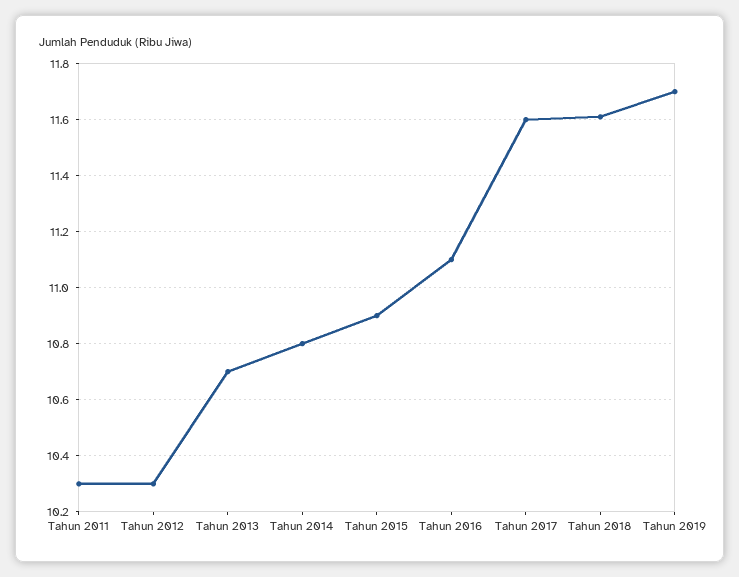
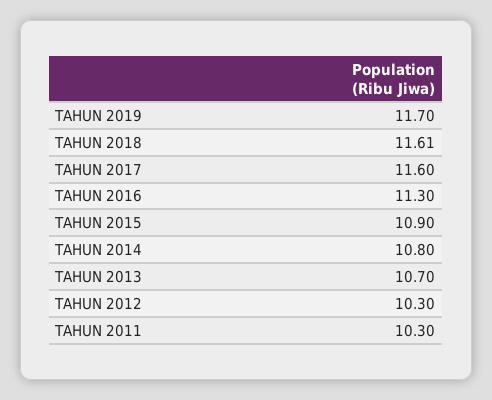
  {
    "Tahun 2011": 10.3,
    "Tahun 2012": 10.3,
    "Tahun 2013": 10.7,
    "Tahun 2014": 10.8,
    "Tahun 2015": 10.9,
-   "Tahun 2016": 11.1,
+   "Tahun 2016": 11.3,
    "Tahun 2017": 11.6,
    "Tahun 2018": 11.61,
    "Tahun 2019": 11.7
  }

